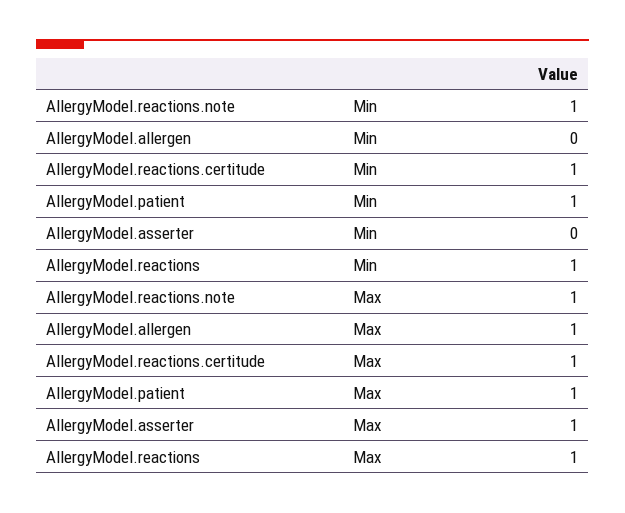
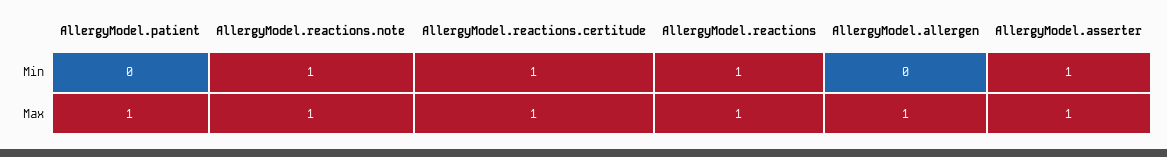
  {
    "AllergyModel.reactions.note": {
      "Min": 1,
      "Max": 1
    },
    "AllergyModel.allergen": {
      "Min": 0,
      "Max": 1
    },
    "AllergyModel.reactions.certitude": {
      "Min": 1,
      "Max": 1
    },
    "AllergyModel.patient": {
-     "Min": 1,
+     "Min": 0,
      "Max": 1
    },
    "AllergyModel.asserter": {
-     "Min": 0,
+     "Min": 1,
      "Max": 1
    },
    "AllergyModel.reactions": {
      "Min": 1,
      "Max": 1
    }
  }

